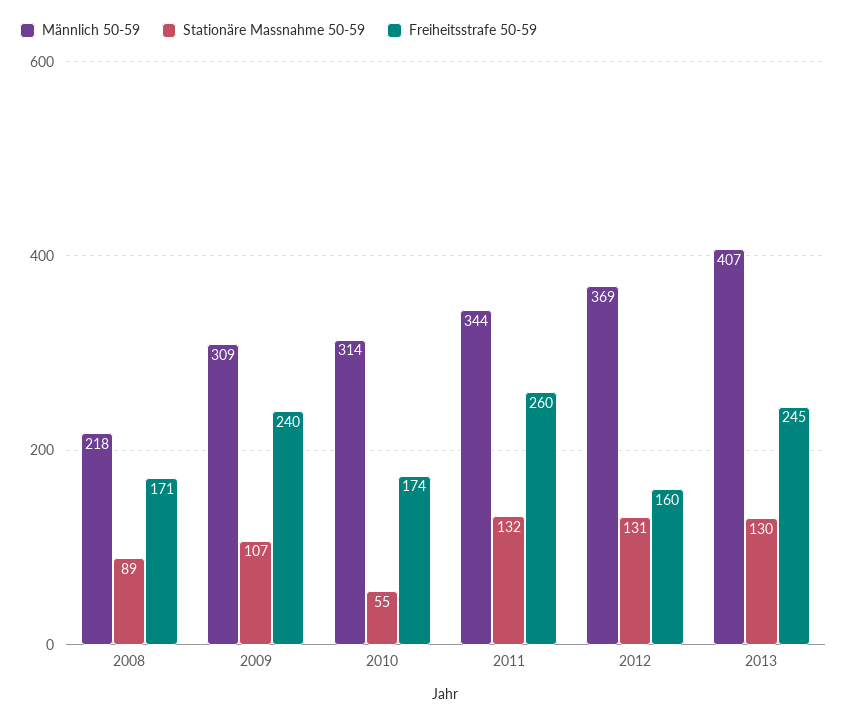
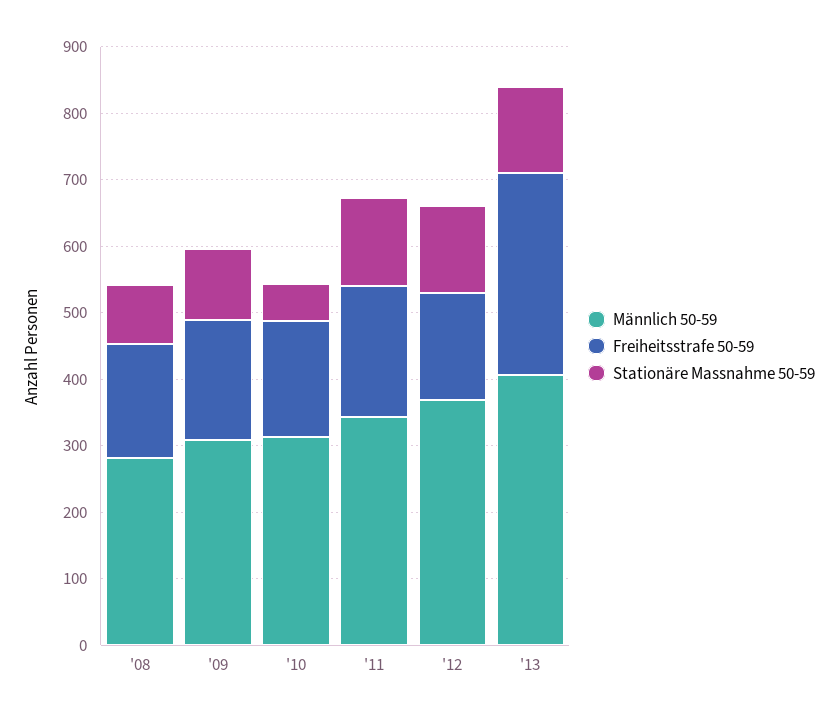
  {
    "Männlich 50-59": {
-     "2008": 218,
+     "2008": 280,
      "2009": 309,
      "2010": 314,
      "2011": 344,
      "2012": 369,
      "2013": 407
    },
    "Stationäre Massnahme 50-59": {
      "2008": 89,
      "2009": 107,
      "2010": 55,
      "2011": 132,
      "2012": 131,
      "2013": 130
    },
    "Freiheitsstrafe 50-59": {
      "2008": 171,
-     "2009": 240,
+     "2009": 180,
      "2010": 174,
-     "2011": 260,
+     "2011": 200,
      "2012": 160,
-     "2013": 245
+     "2013": 300
    }
  }

